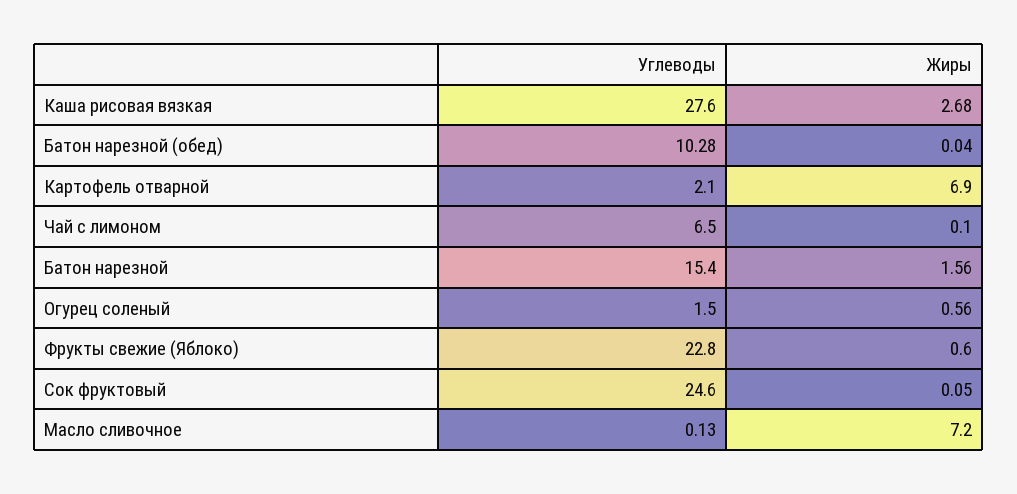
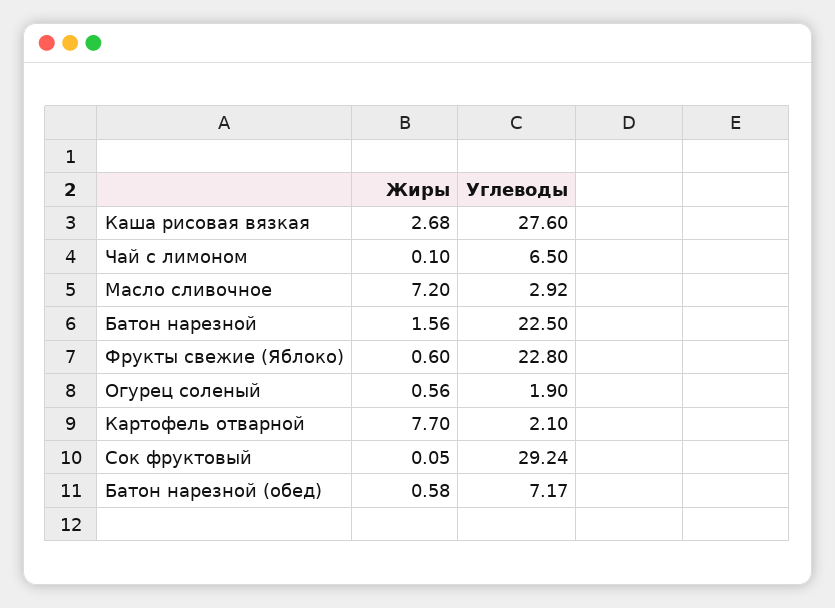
  {
    "Углеводы": {
      "Каша рисовая вязкая": 27.6,
-     "Батон нарезной (обед)": 10.28,
+     "Батон нарезной (обед)": 7.17,
      "Картофель отварной": 2.1,
      "Чай с лимоном": 6.5,
-     "Батон нарезной": 15.4,
+     "Батон нарезной": 22.5,
-     "Огурец соленый": 1.5,
+     "Огурец соленый": 1.9,
      "Фрукты свежие (Яблоко)": 22.8,
-     "Сок фруктовый": 24.6,
+     "Сок фруктовый": 29.24,
-     "Масло сливочное": 0.13
+     "Масло сливочное": 2.92
    },
    "Жиры": {
      "Каша рисовая вязкая": 2.68,
-     "Батон нарезной (обед)": 0.04,
+     "Батон нарезной (обед)": 0.58,
-     "Картофель отварной": 6.9,
+     "Картофель отварной": 7.7,
      "Чай с лимоном": 0.1,
      "Батон нарезной": 1.56,
      "Огурец соленый": 0.56,
      "Фрукты свежие (Яблоко)": 0.6,
      "Сок фруктовый": 0.05,
      "Масло сливочное": 7.2
    }
  }

